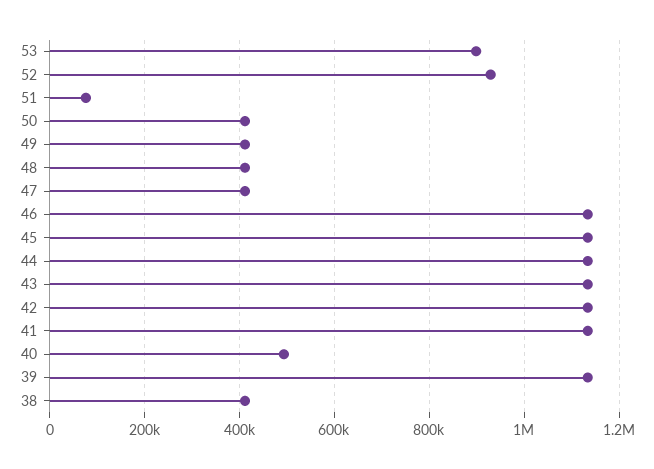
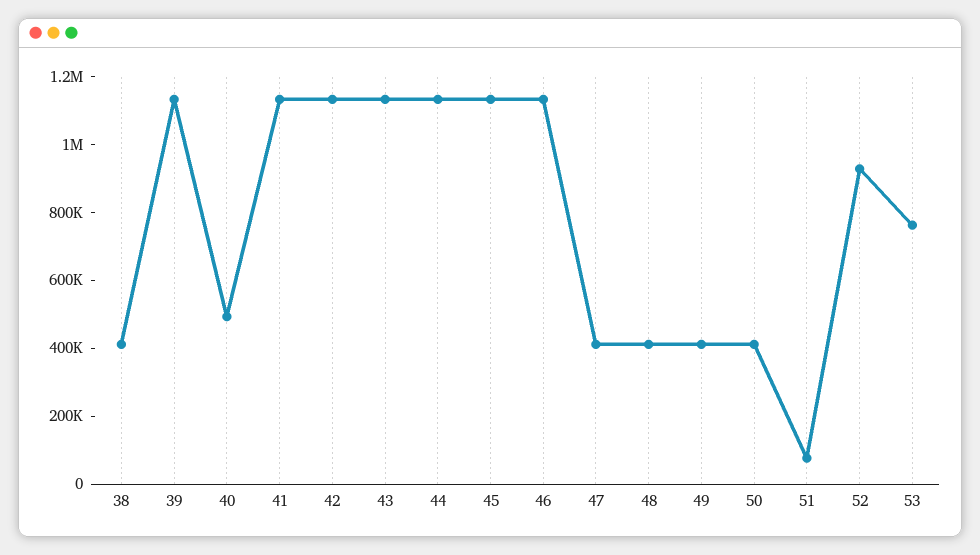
  {
-   "53": 900000,
+   "53": 750000,
    "52": 920000,
    "51": 80000,
    "50": 420000,
    "49": 420000,
    "48": 420000,
    "47": 420000,
    "46": 1140000,
    "45": 1140000,
    "44": 1140000,
    "43": 1140000,
    "42": 1140000,
    "41": 1140000,
    "40": 500000,
    "39": 1140000,
    "38": 420000
  }

